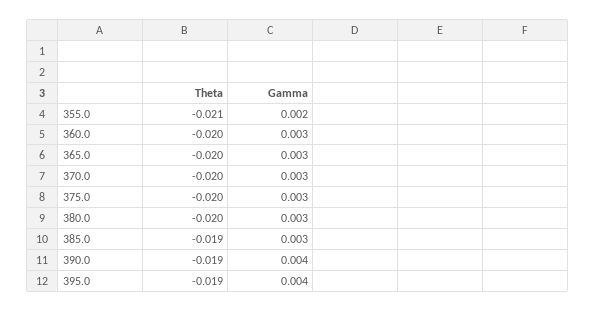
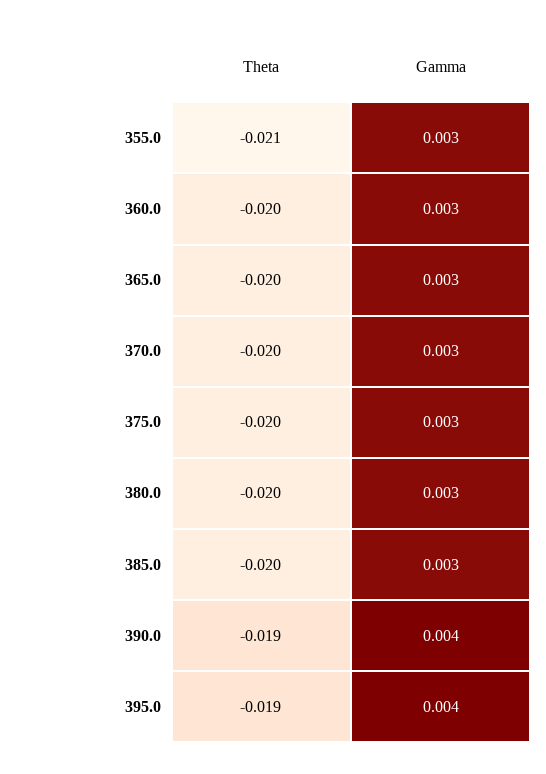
  {
    "Theta": {
      "355.0": -0.021,
      "360.0": -0.02,
      "365.0": -0.02,
      "370.0": -0.02,
      "375.0": -0.02,
      "380.0": -0.02,
-     "385.0": -0.019,
+     "385.0": -0.02,
      "390.0": -0.019,
      "395.0": -0.019
    },
    "Gamma": {
-     "355.0": 0.002,
+     "355.0": 0.003,
      "360.0": 0.003,
      "365.0": 0.003,
      "370.0": 0.003,
      "375.0": 0.003,
      "380.0": 0.003,
      "385.0": 0.003,
      "390.0": 0.004,
      "395.0": 0.004
    }
  }

